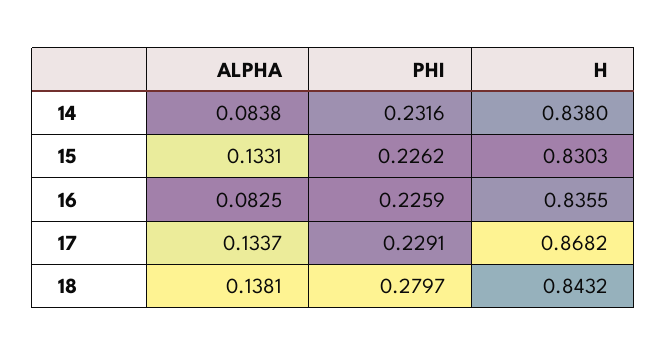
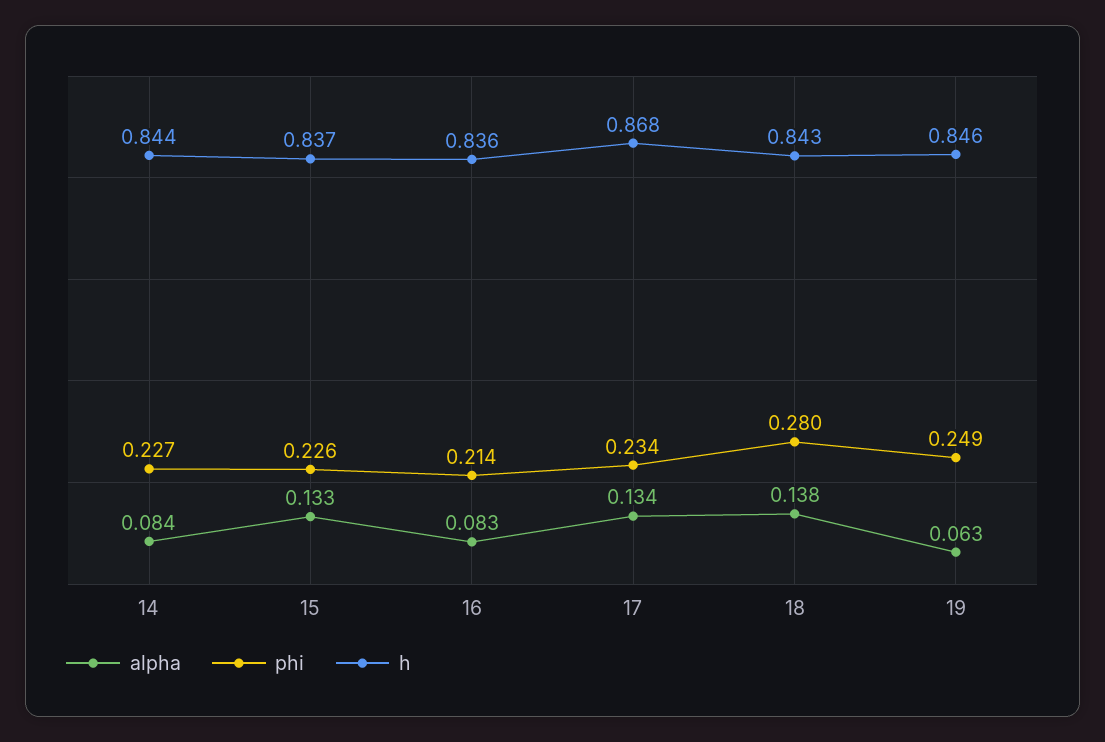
  {
    "ALPHA": {
      "14": 0.0838,
      "15": 0.1331,
      "16": 0.0825,
      "17": 0.1337,
-     "18": 0.1381
+     "18": 0.1381,
+     "19": 0.063
    },
    "PHI": {
-     "14": 0.2316,
+     "14": 0.227,
      "15": 0.2262,
-     "16": 0.2259,
+     "16": 0.214,
-     "17": 0.2291,
+     "17": 0.234,
-     "18": 0.2797
+     "18": 0.2797,
+     "19": 0.249
    },
    "H": {
-     "14": 0.838,
+     "14": 0.844,
-     "15": 0.8303,
+     "15": 0.837,
      "16": 0.8355,
      "17": 0.8682,
-     "18": 0.8432
+     "18": 0.8432,
+     "19": 0.846
    }
  }

